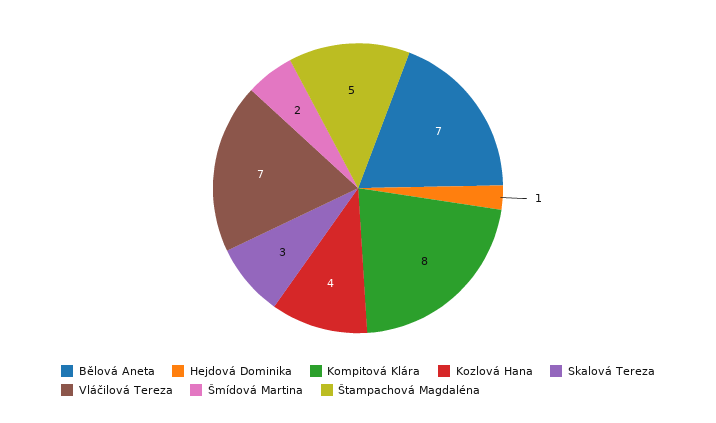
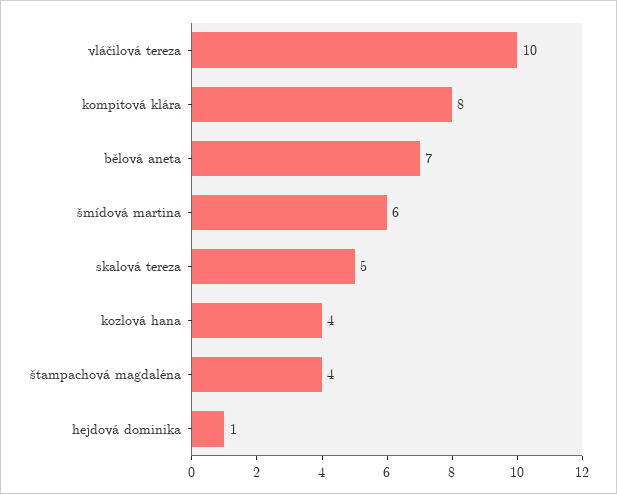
  {
    "Bělová Aneta": 7,
    "Hejdová Dominika": 1,
    "Kompitová Klára": 8,
    "Kozlová Hana": 4,
-   "Skalová Tereza": 3,
+   "Skalová Tereza": 5,
-   "Vláčilová Tereza": 7,
+   "Vláčilová Tereza": 10,
-   "Šmídová Martina": 2,
+   "Šmídová Martina": 6,
-   "Štampachová Magdaléna": 5
+   "Štampachová Magdaléna": 4
  }

